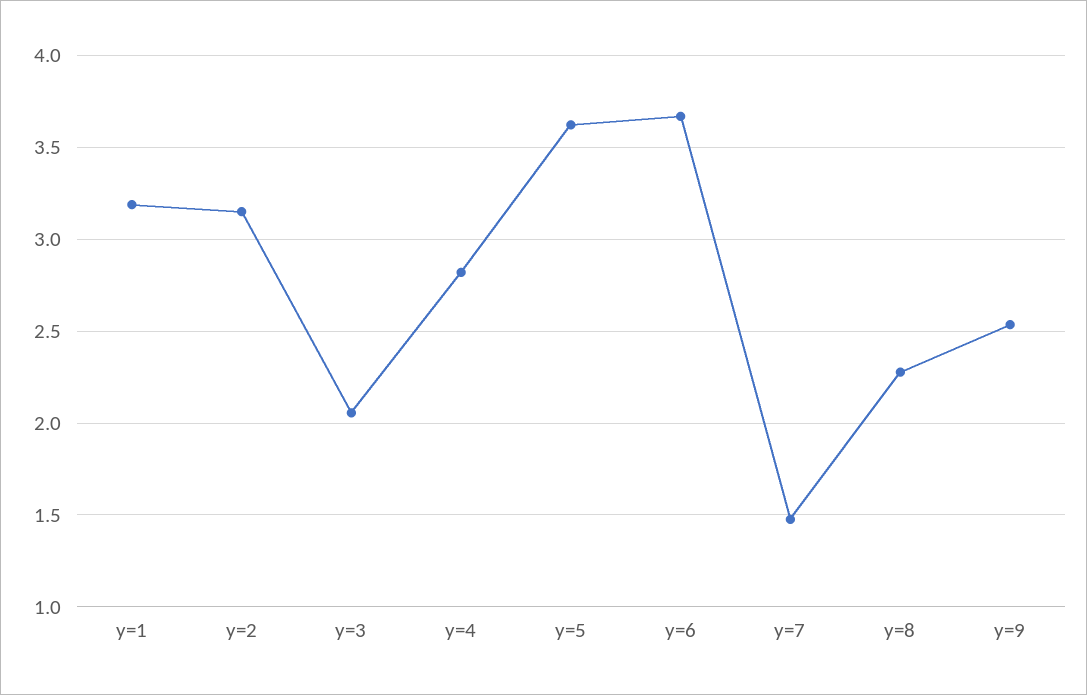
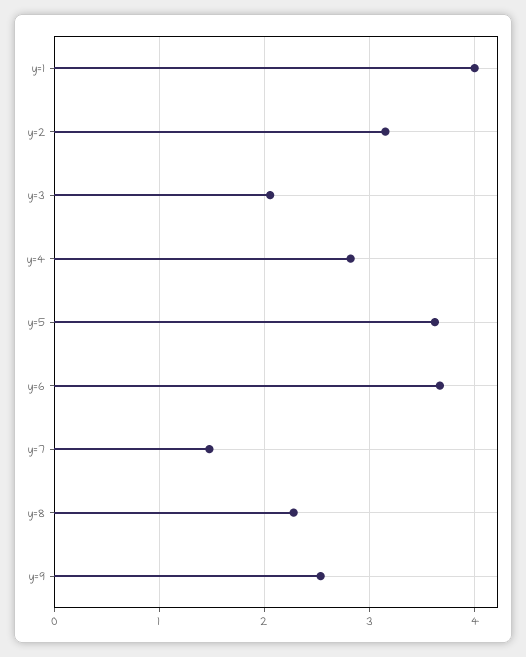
  {
-   "y=1": 3.2,
+   "y=1": 4,
    "y=2": 3.15,
    "y=3": 2.05,
    "y=4": 2.8,
    "y=5": 3.6,
    "y=6": 3.65,
    "y=7": 1.5,
    "y=8": 2.3,
    "y=9": 2.55
  }

